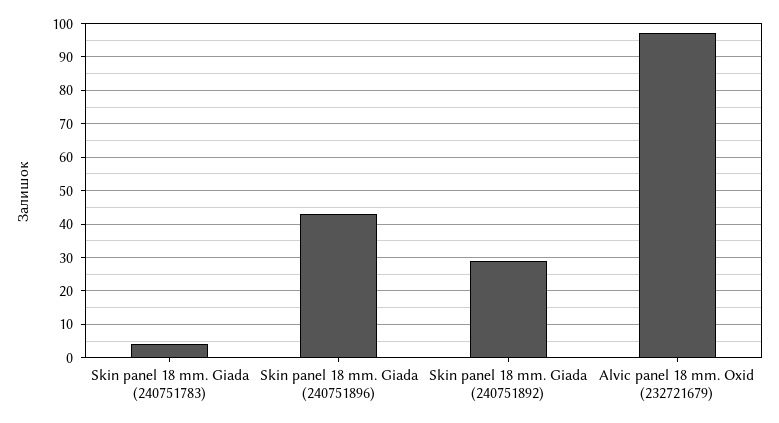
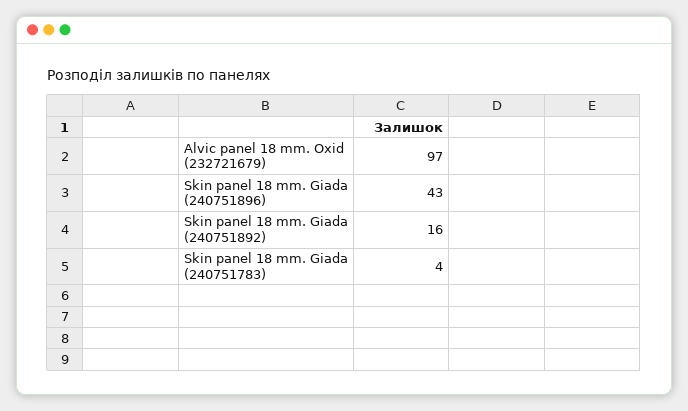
  {
    "Skin panel 18 mm. Giada (240751783)": 4,
    "Skin panel 18 mm. Giada (240751896)": 43,
-   "Skin panel 18 mm. Giada (240751892)": 30,
+   "Skin panel 18 mm. Giada (240751892)": 16,
    "Alvic panel 18 mm. Oxid (232721679)": 97
  }

